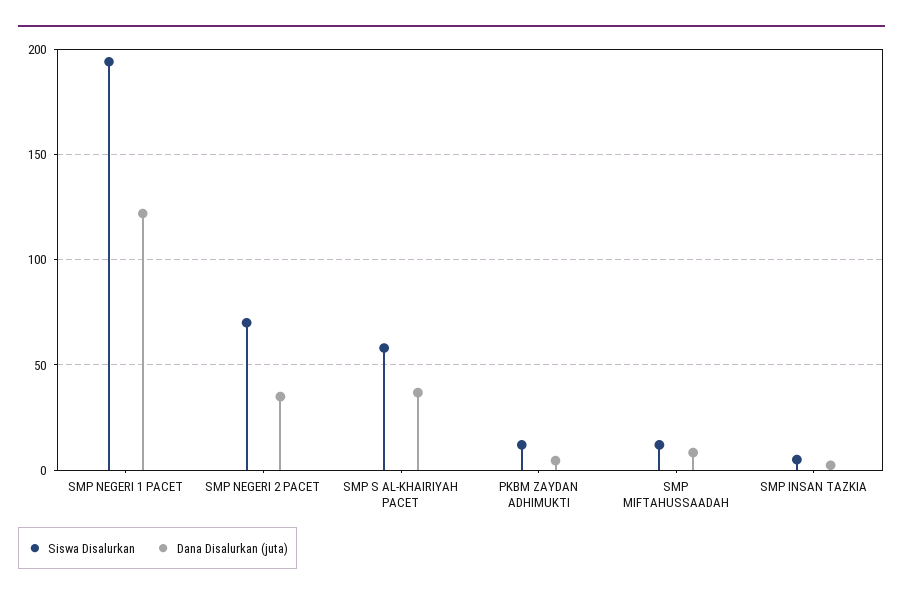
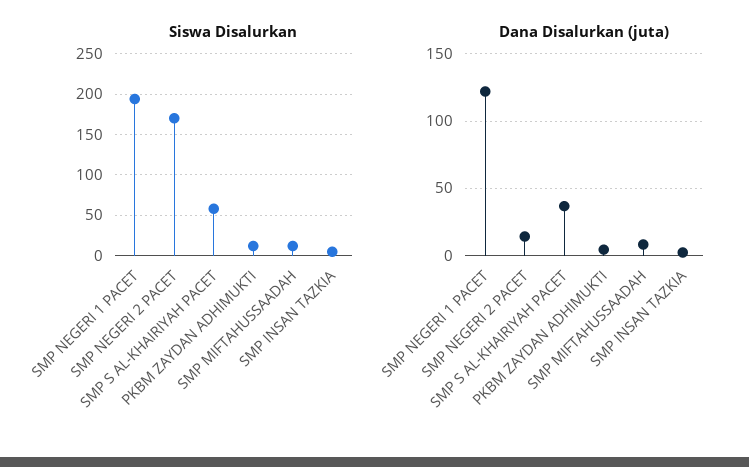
  {
    "Siswa Disalurkan": {
      "SMP NEGERI 1 PACET": 195,
-     "SMP NEGERI 2 PACET": 70,
+     "SMP NEGERI 2 PACET": 170,
      "SMP S AL-KHAIRIYAH PACET": 60,
      "PKBM ZAYDAN ADHIMUKTI": 10,
      "SMP MIFTAHUSSAADAH": 10,
      "SMP INSAN TAZKIA": 5
    },
    "Dana Disalurkan (juta)": {
      "SMP NEGERI 1 PACET": 120,
-     "SMP NEGERI 2 PACET": 35,
+     "SMP NEGERI 2 PACET": 15,
      "SMP S AL-KHAIRIYAH PACET": 35,
      "PKBM ZAYDAN ADHIMUKTI": 5,
      "SMP MIFTAHUSSAADAH": 10,
      "SMP INSAN TAZKIA": 0
    }
  }

